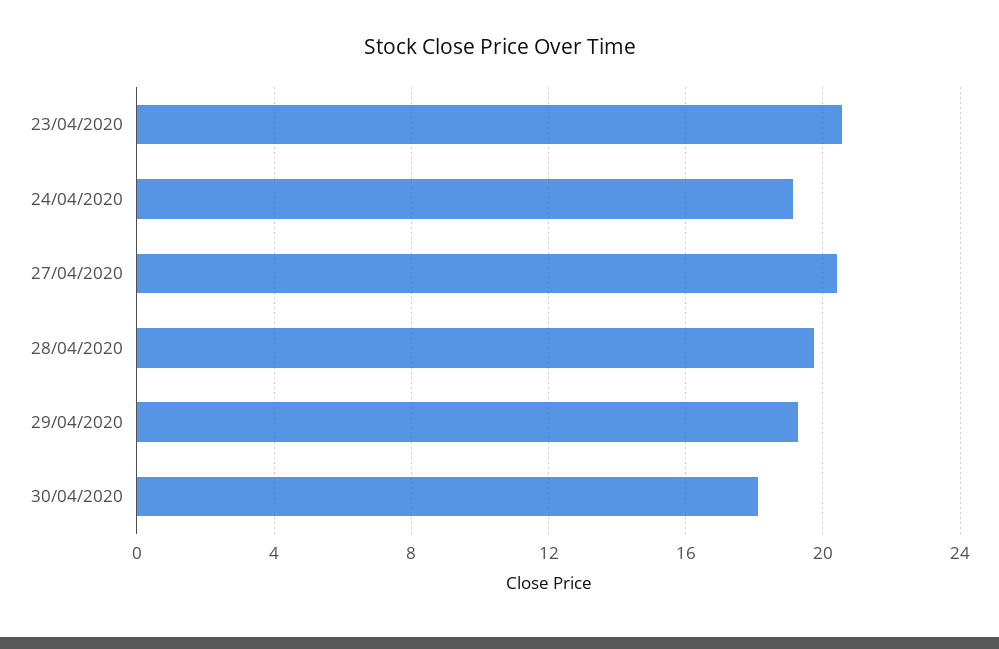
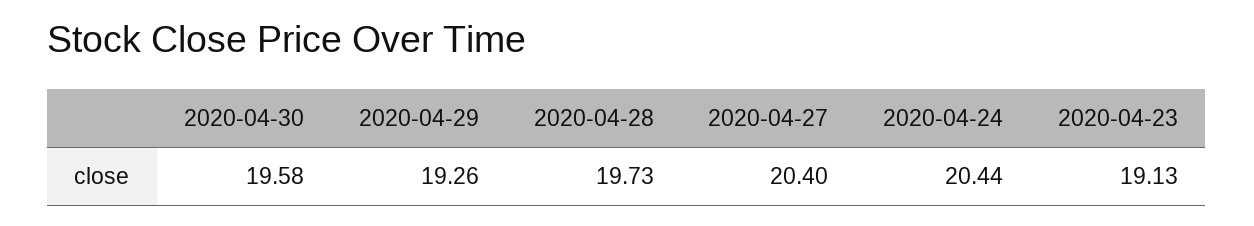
  {
-   "23/04/2020": 20.5,
+   "23/04/2020": 19.13,
-   "24/04/2020": 19,
+   "24/04/2020": 20.44,
    "27/04/2020": 20.4,
    "28/04/2020": 19.73,
    "29/04/2020": 19.26,
-   "30/04/2020": 18
+   "30/04/2020": 19.58
  }

